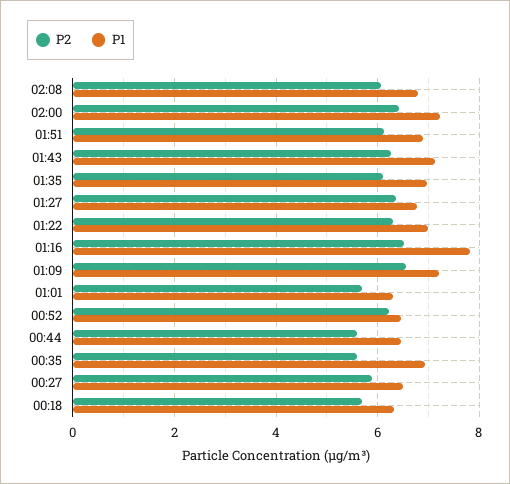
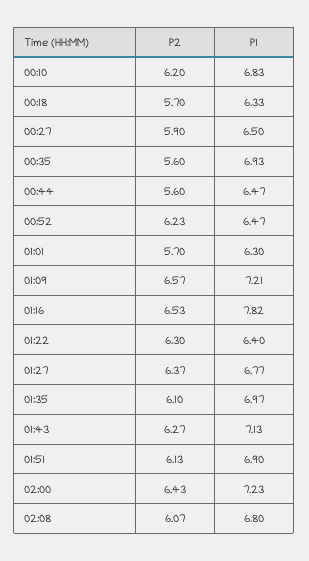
  {
    "P2": {
      "02:08": 6.07,
      "02:00": 6.43,
      "01:51": 6.13,
      "01:43": 6.27,
      "01:35": 6.1,
      "01:27": 6.37,
      "01:22": 6.3,
      "01:16": 6.53,
      "01:09": 6.57,
      "01:01": 5.7,
      "00:52": 6.23,
      "00:44": 5.6,
      "00:35": 5.6,
      "00:27": 5.9,
-     "00:18": 5.7
+     "00:18": 5.7,
+     "00:10": 6.2
    },
    "P1": {
      "02:08": 6.8,
      "02:00": 7.23,
      "01:51": 6.9,
      "01:43": 7.13,
      "01:35": 6.97,
      "01:27": 6.77,
-     "01:22": 7,
+     "01:22": 6.4,
      "01:16": 7.82,
      "01:09": 7.21,
      "01:01": 6.3,
      "00:52": 6.47,
      "00:44": 6.47,
      "00:35": 6.93,
      "00:27": 6.5,
-     "00:18": 6.33
+     "00:18": 6.33,
+     "00:10": 6.83
    }
  }

